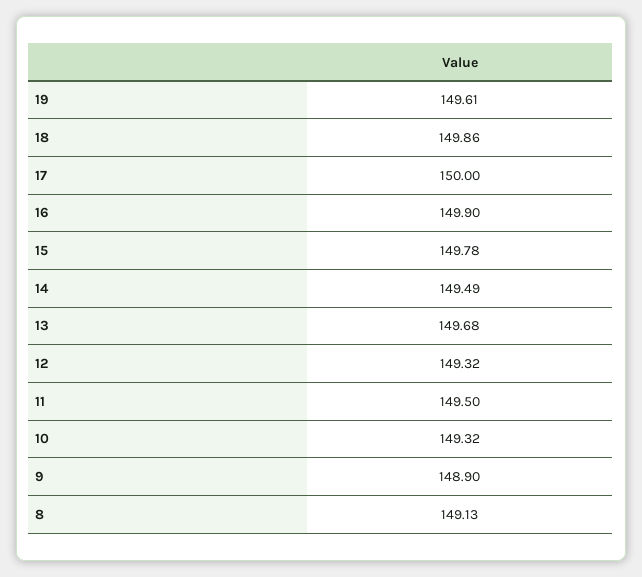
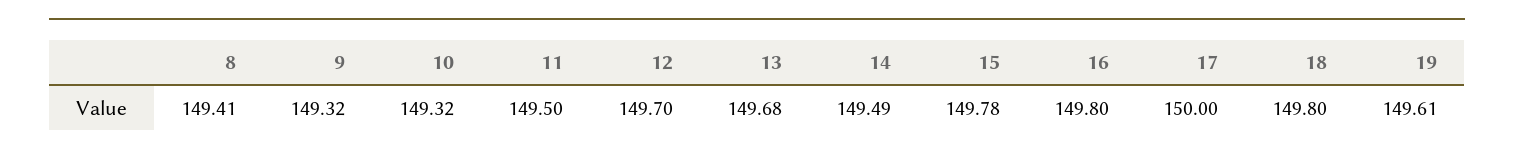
  {
    "19": 149.61,
-   "18": 149.86,
+   "18": 149.8,
    "17": 150,
-   "16": 149.9,
+   "16": 149.8,
    "15": 149.78,
    "14": 149.49,
    "13": 149.68,
-   "12": 149.32,
+   "12": 149.7,
    "11": 149.5,
    "10": 149.32,
-   "9": 148.9,
+   "9": 149.32,
-   "8": 149.13
+   "8": 149.41
  }

